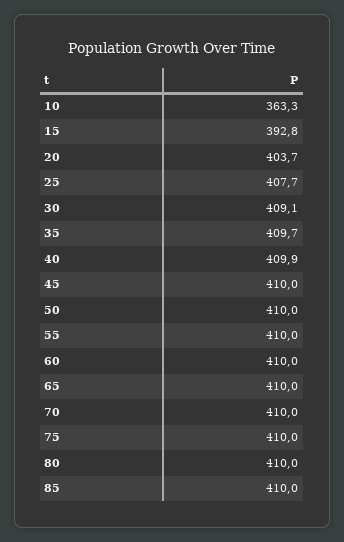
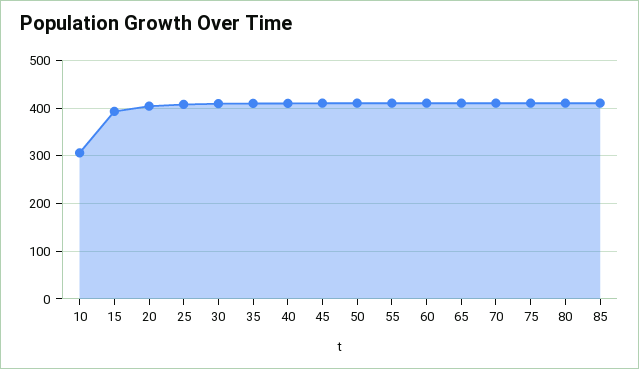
  {
-   "10": 363.3,
+   "10": 300,
    "15": 392.8,
    "20": 403.7,
    "25": 407.7,
    "30": 409.1,
    "35": 409.7,
    "40": 409.9,
    "45": 410,
    "50": 410,
    "55": 410,
    "60": 410,
    "65": 410,
    "70": 410,
    "75": 410,
    "80": 410,
    "85": 410
  }

